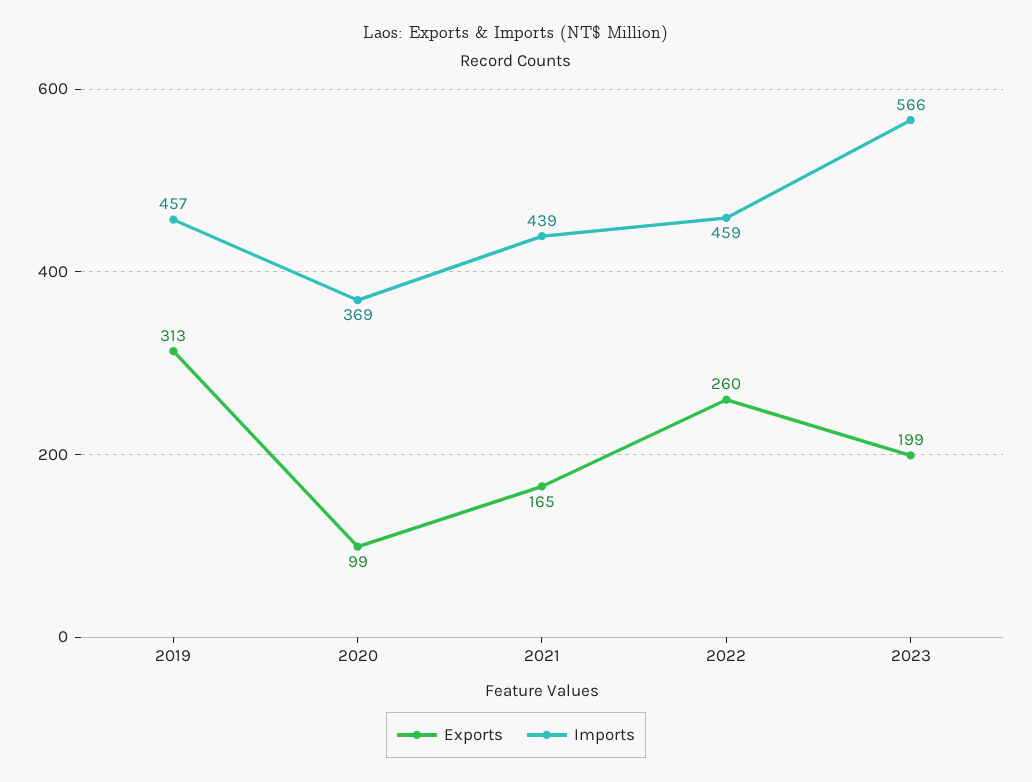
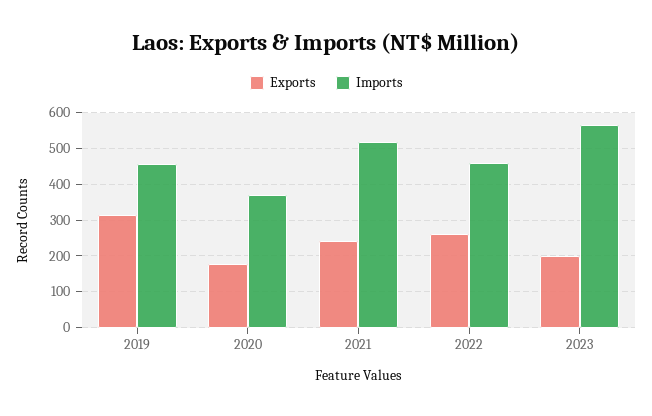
  {
    "Exports": {
      "2019": 313,
-     "2020": 99,
+     "2020": 180,
-     "2021": 165,
+     "2021": 240,
      "2022": 260,
      "2023": 199
    },
    "Imports": {
      "2019": 457,
      "2020": 369,
-     "2021": 439,
+     "2021": 520,
      "2022": 459,
      "2023": 566
    }
  }

